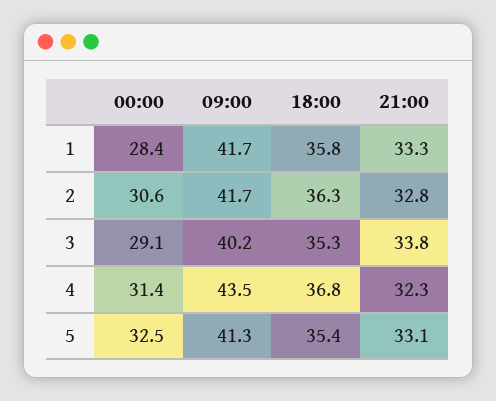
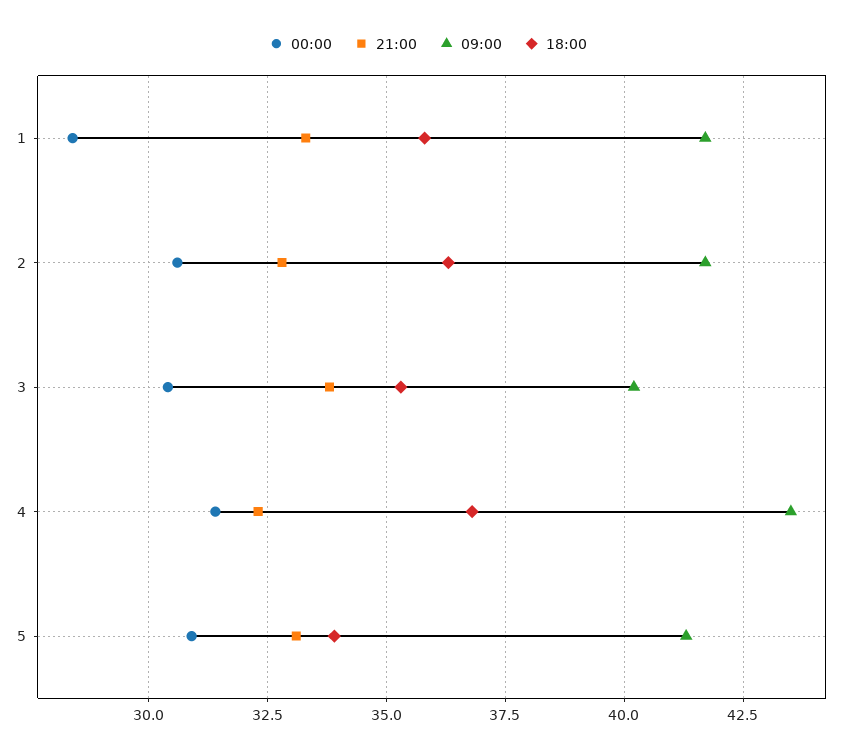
  {
    "00:00": {
      "1": 28.4,
      "2": 30.6,
-     "3": 29.1,
+     "3": 30.5,
      "4": 31.4,
-     "5": 32.5
+     "5": 31
    },
    "09:00": {
      "1": 41.7,
      "2": 41.7,
      "3": 40.2,
      "4": 43.5,
      "5": 41.3
    },
    "18:00": {
      "1": 35.8,
      "2": 36.3,
      "3": 35.3,
      "4": 36.8,
-     "5": 35.4
+     "5": 34
    },
    "21:00": {
      "1": 33.3,
      "2": 32.8,
      "3": 33.8,
      "4": 32.3,
      "5": 33.1
    }
  }

